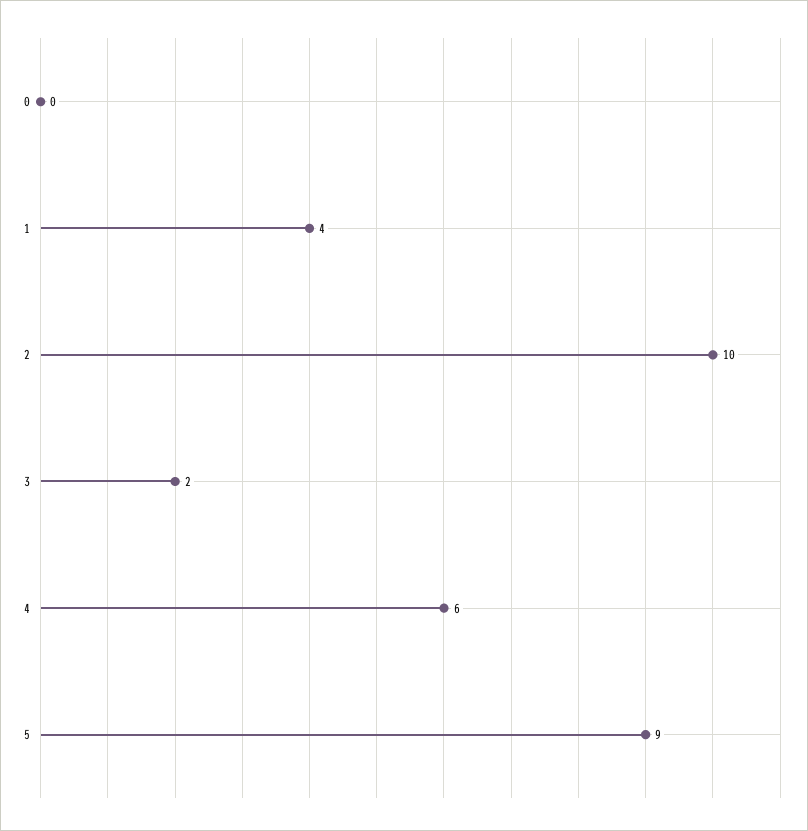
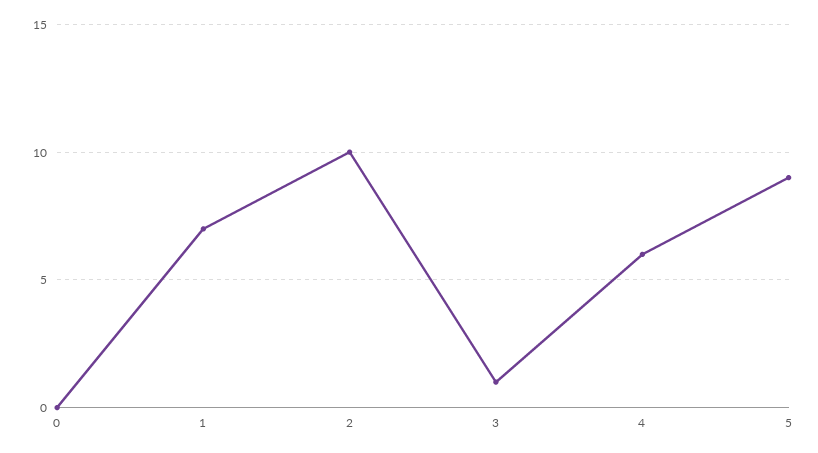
  {
    "0": 0,
-   "1": 4,
+   "1": 7,
    "2": 10,
-   "3": 2,
+   "3": 1,
    "4": 6,
    "5": 9
  }

